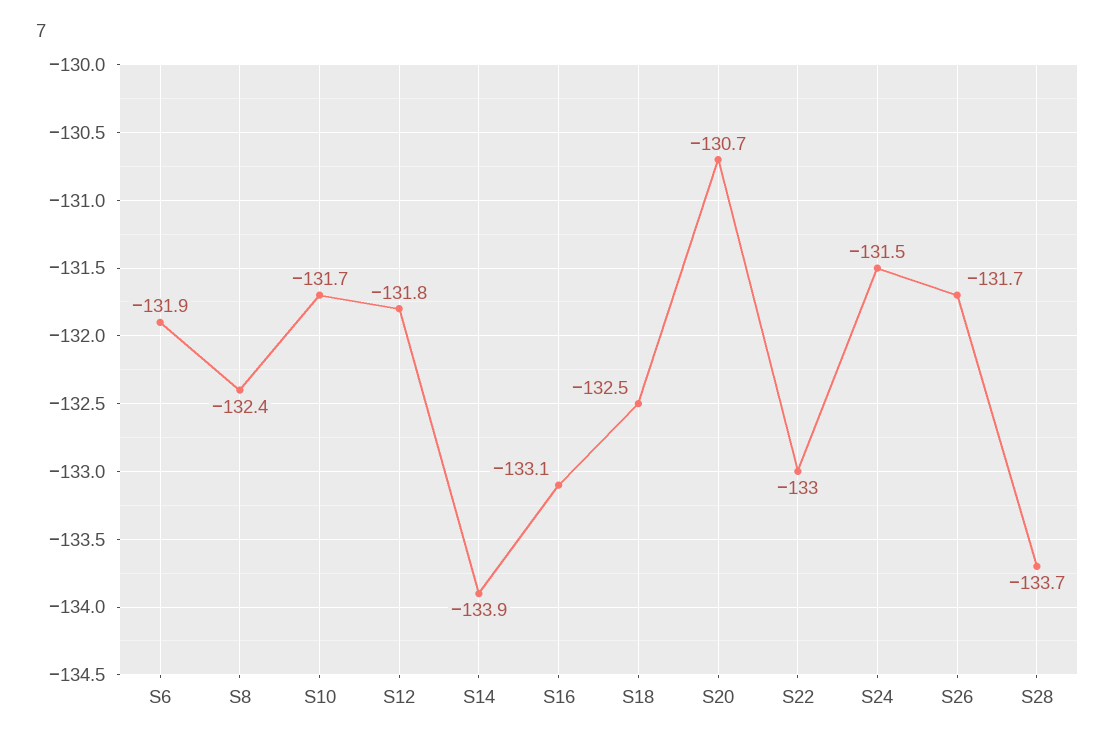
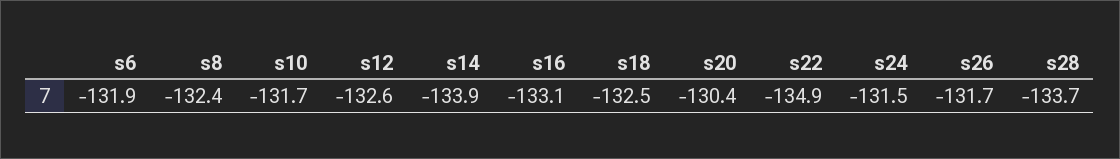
  {
    "S6": -131.9,
    "S8": -132.4,
    "S10": -131.7,
-   "S12": -131.8,
+   "S12": -132.6,
    "S14": -133.9,
    "S16": -133.1,
    "S18": -132.5,
-   "S20": -130.7,
+   "S20": -130.4,
-   "S22": -133,
+   "S22": -134.9,
    "S24": -131.5,
    "S26": -131.7,
    "S28": -133.7
  }

